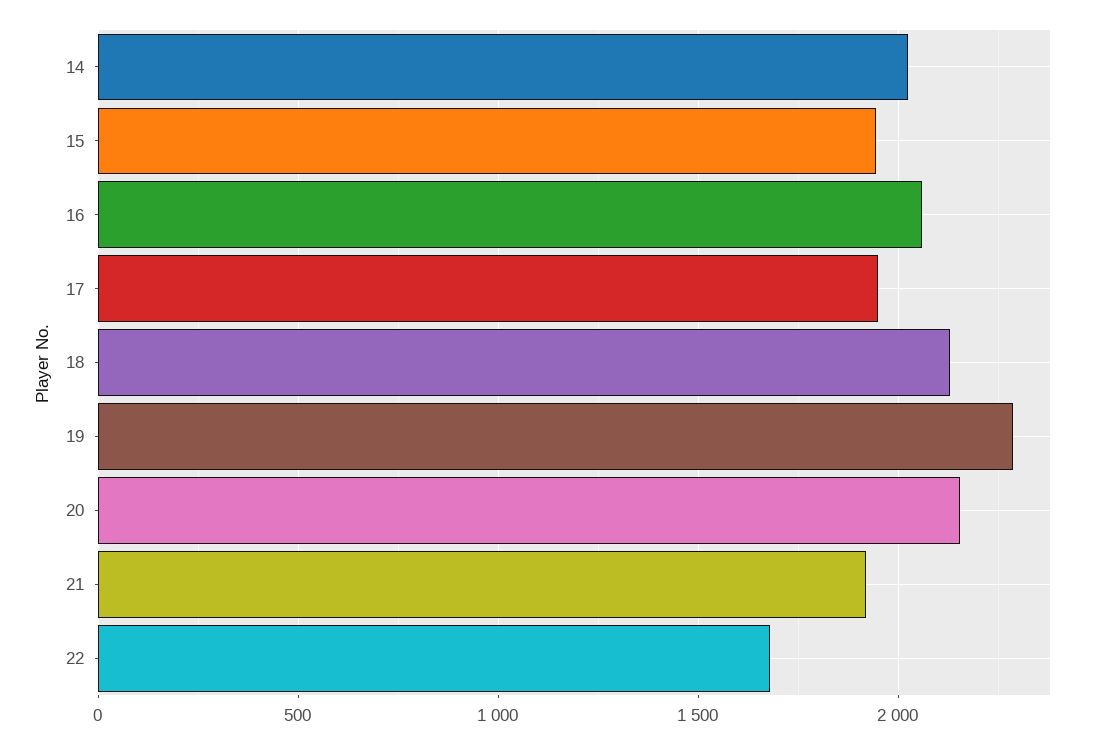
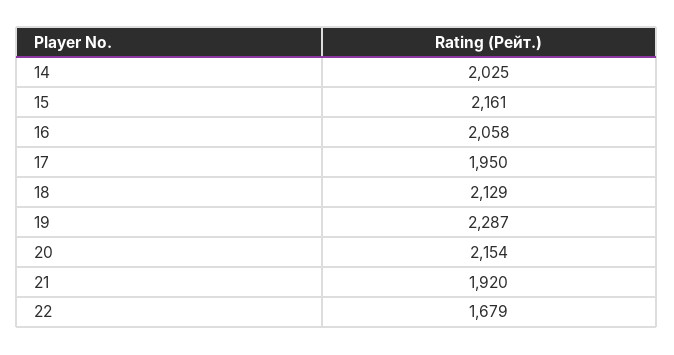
  {
    "14": 2025,
-   "15": 1950,
+   "15": 2161,
    "16": 2058,
    "17": 1950,
    "18": 2129,
    "19": 2287,
    "20": 2154,
    "21": 1920,
    "22": 1679
  }

